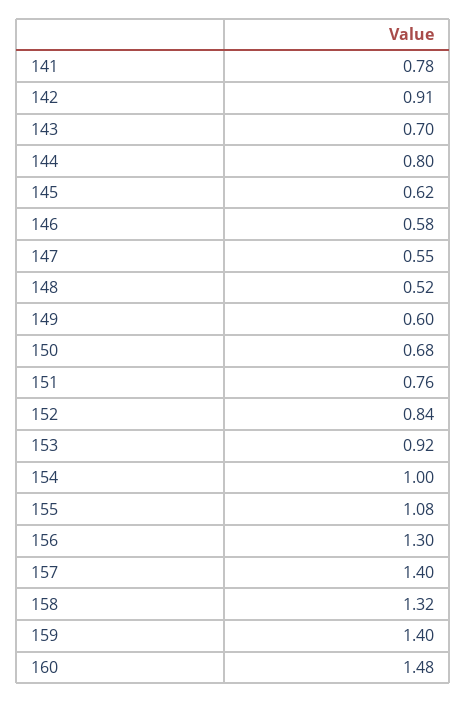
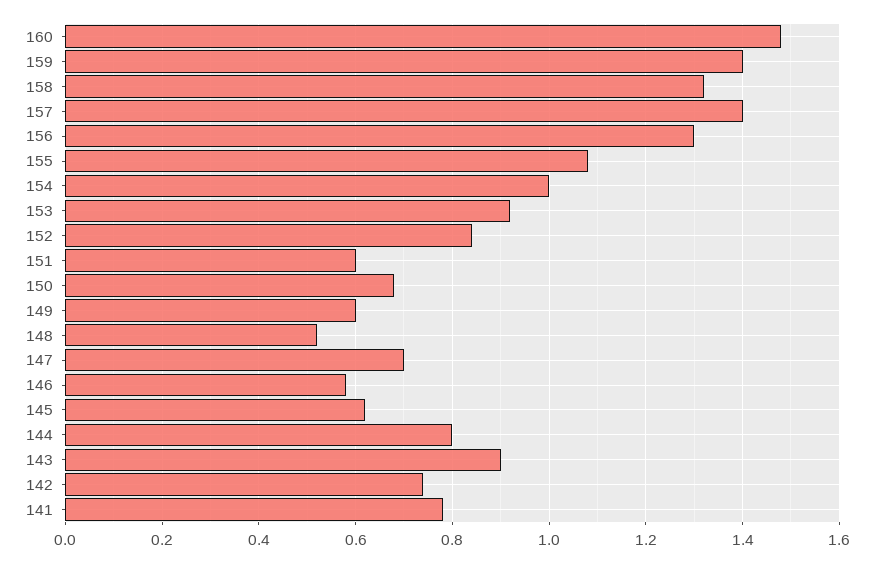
  {
    "141": 0.78,
-   "142": 0.91,
+   "142": 0.75,
-   "143": 0.7,
+   "143": 0.9,
    "144": 0.8,
    "145": 0.62,
    "146": 0.58,
-   "147": 0.55,
+   "147": 0.7,
    "148": 0.52,
    "149": 0.6,
    "150": 0.68,
-   "151": 0.76,
+   "151": 0.6,
    "152": 0.84,
    "153": 0.92,
    "154": 1,
    "155": 1.08,
    "156": 1.3,
    "157": 1.4,
    "158": 1.32,
    "159": 1.4,
    "160": 1.48
  }

